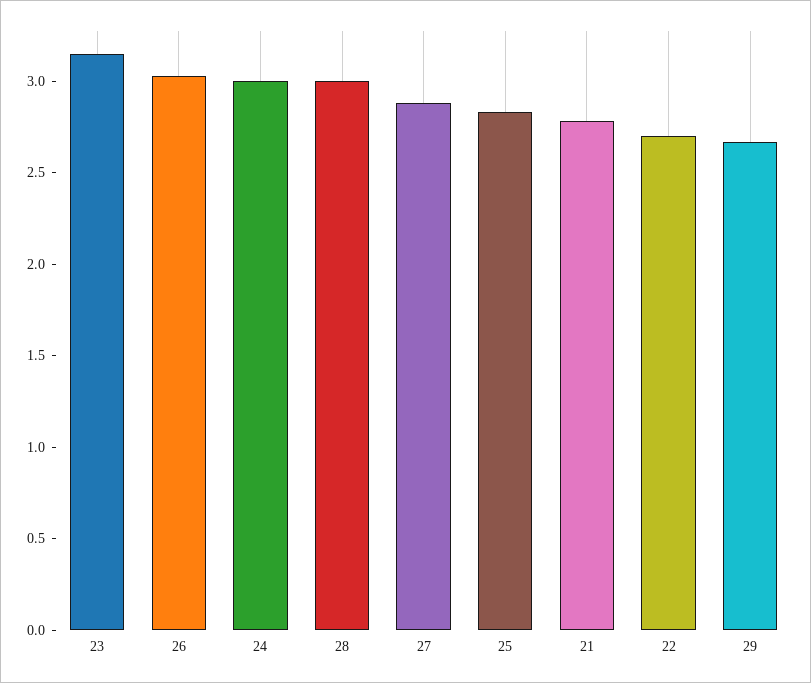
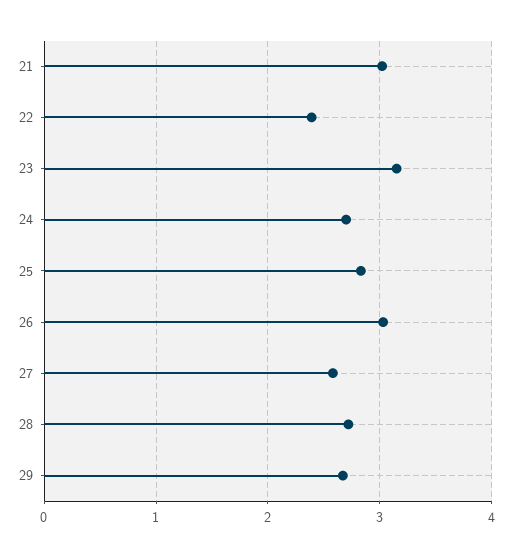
  {
    "23": 3.2,
    "26": 3,
-   "24": 3,
+   "24": 2.7,
-   "28": 3,
+   "28": 2.7,
-   "27": 2.9,
+   "27": 2.6,
    "25": 2.8,
-   "21": 2.8,
+   "21": 3,
-   "22": 2.7,
+   "22": 2.4,
    "29": 2.7
  }

